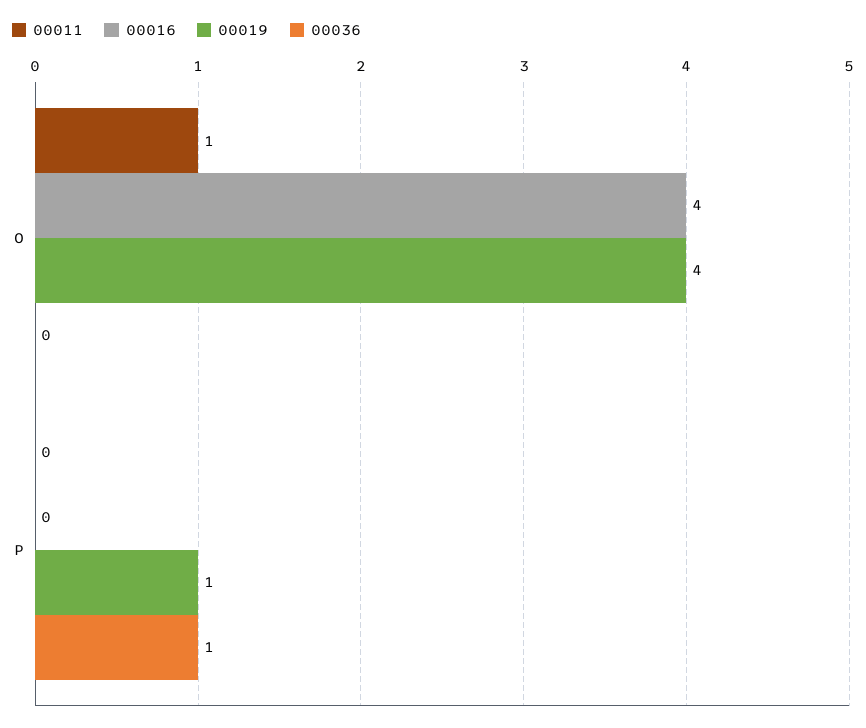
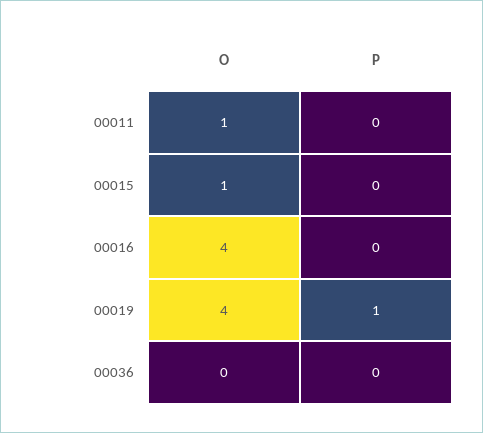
  {
    "00011": {
      "O": 1,
      "P": 0
    },
    "00016": {
      "O": 4,
      "P": 0
    },
    "00019": {
      "O": 4,
      "P": 1
    },
    "00036": {
      "O": 0,
-     "P": 1
+     "P": 0
-   }
+   },
+   "00015": {
+     "O": 1,
+     "P": 0
+   }
  }

